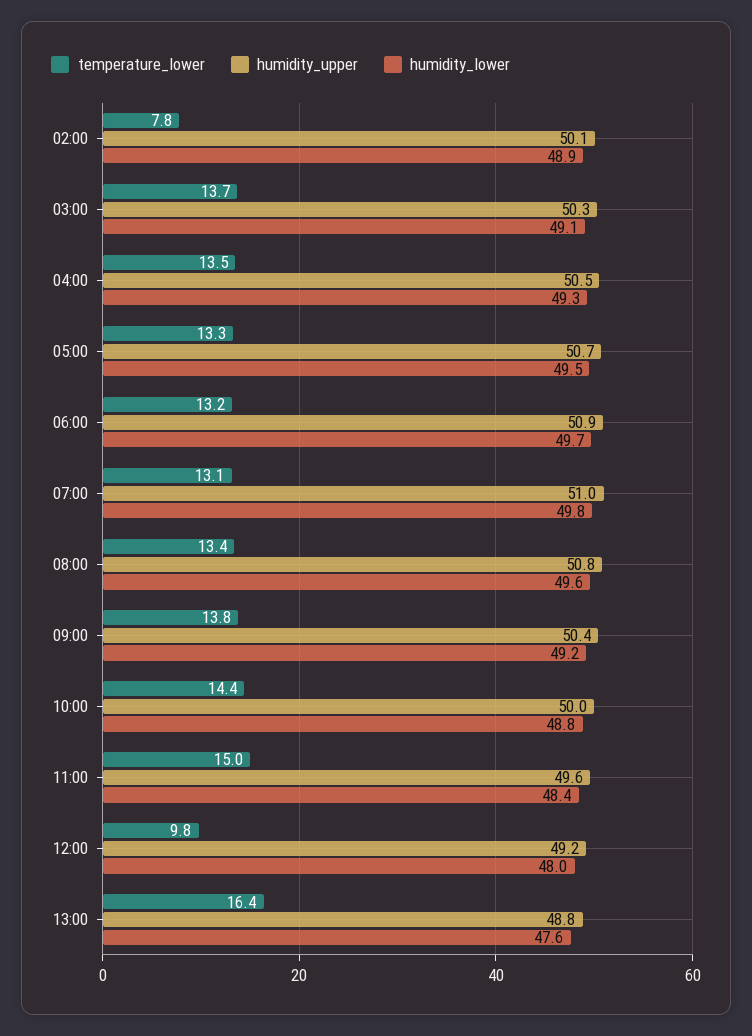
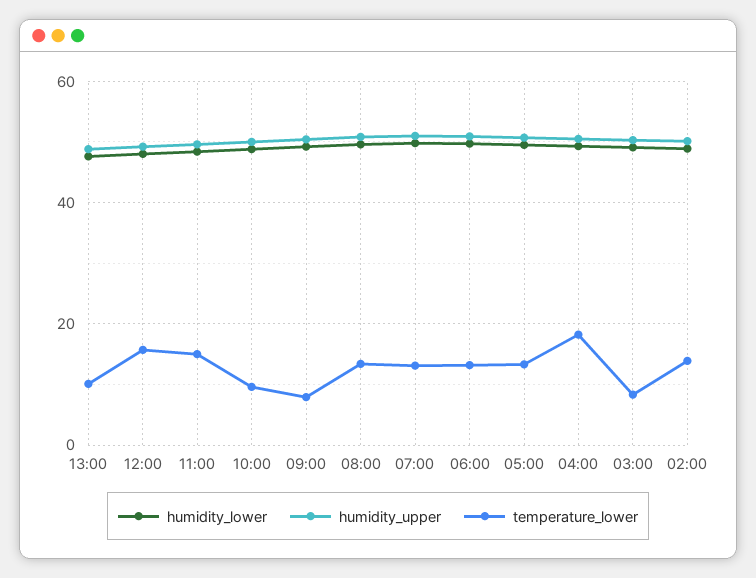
  {
    "temperature_lower": {
-     "02:00": 7.8,
+     "02:00": 14,
-     "03:00": 13.7,
+     "03:00": 8,
-     "04:00": 13.5,
+     "04:00": 18,
      "05:00": 13.3,
      "06:00": 13.2,
      "07:00": 13.1,
      "08:00": 13.4,
-     "09:00": 13.8,
+     "09:00": 8,
-     "10:00": 14.4,
+     "10:00": 10,
      "11:00": 15,
-     "12:00": 9.8,
+     "12:00": 16,
-     "13:00": 16.4
+     "13:00": 10
    },
    "humidity_upper": {
      "02:00": 50.1,
      "03:00": 50.3,
      "04:00": 50.5,
      "05:00": 50.7,
      "06:00": 50.9,
      "07:00": 51,
      "08:00": 50.8,
      "09:00": 50.4,
      "10:00": 50,
      "11:00": 49.6,
      "12:00": 49.2,
      "13:00": 48.8
    },
    "humidity_lower": {
      "02:00": 48.9,
      "03:00": 49.1,
      "04:00": 49.3,
      "05:00": 49.5,
      "06:00": 49.7,
      "07:00": 49.8,
      "08:00": 49.6,
      "09:00": 49.2,
      "10:00": 48.8,
      "11:00": 48.4,
      "12:00": 48,
      "13:00": 47.6
    }
  }

